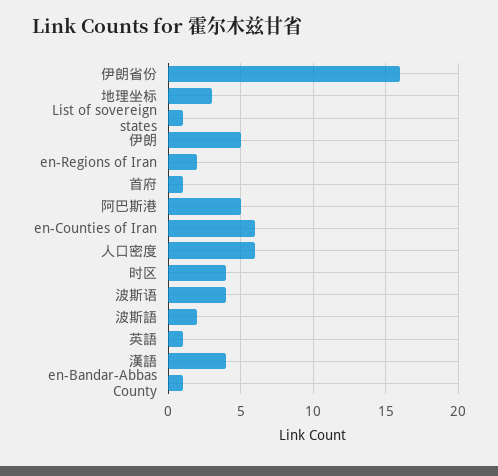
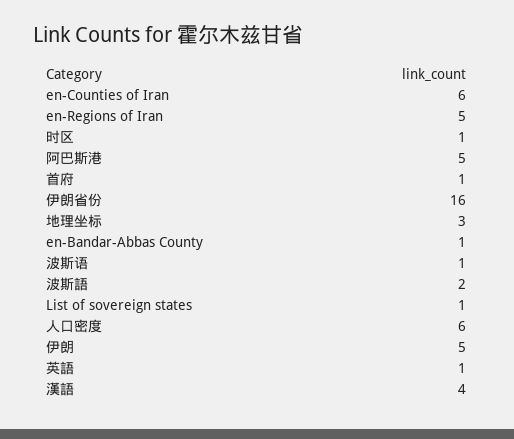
  {
    "伊朗省份": 16,
    "地理坐标": 3,
    "List of sovereign states": 1,
    "伊朗": 5,
-   "en-Regions of Iran": 2,
+   "en-Regions of Iran": 5,
    "首府": 1,
    "阿巴斯港": 5,
    "en-Counties of Iran": 6,
    "人口密度": 6,
-   "时区": 4,
+   "时区": 1,
-   "波斯语": 4,
+   "波斯语": 1,
    "波斯語": 2,
    "英語": 1,
    "漢語": 4,
    "en-Bandar-Abbas County": 1
  }

